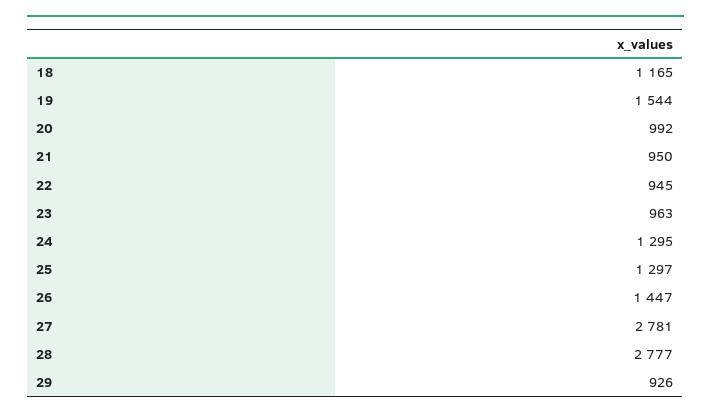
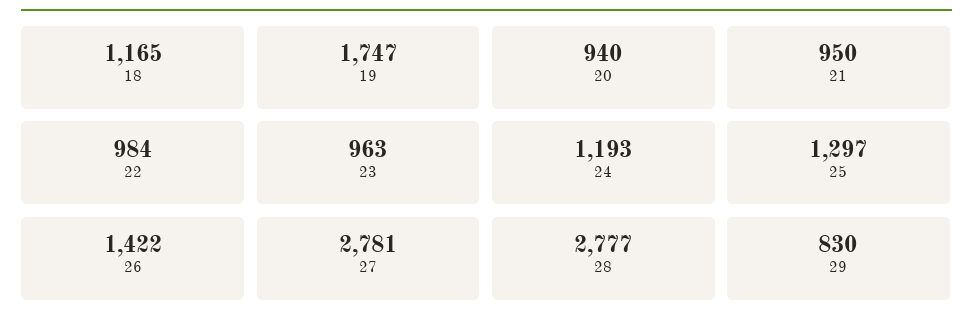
  {
    "18": 1165,
-   "19": 1544,
+   "19": 1747,
-   "20": 992,
+   "20": 940,
    "21": 950,
-   "22": 945,
+   "22": 984,
    "23": 963,
-   "24": 1295,
+   "24": 1193,
    "25": 1297,
-   "26": 1447,
+   "26": 1422,
    "27": 2781,
    "28": 2777,
-   "29": 926
+   "29": 830
  }

